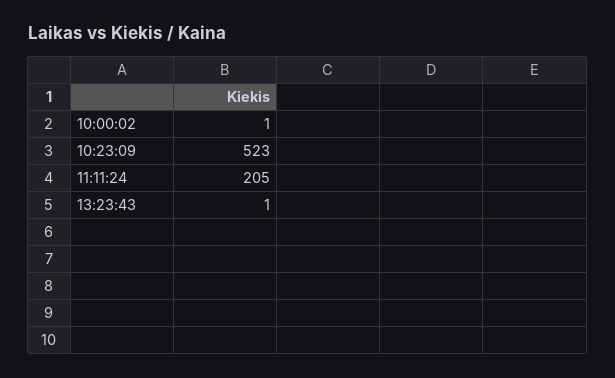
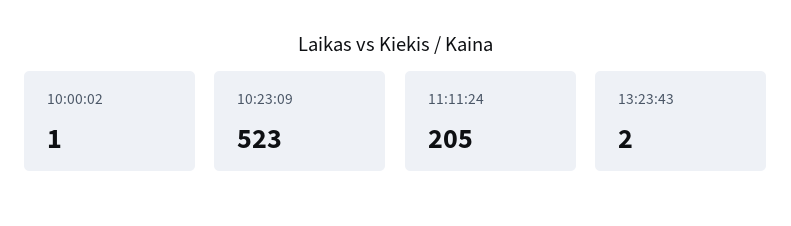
  {
    "10:00:02": 1,
    "10:23:09": 523,
    "11:11:24": 205,
-   "13:23:43": 1
+   "13:23:43": 2
  }

